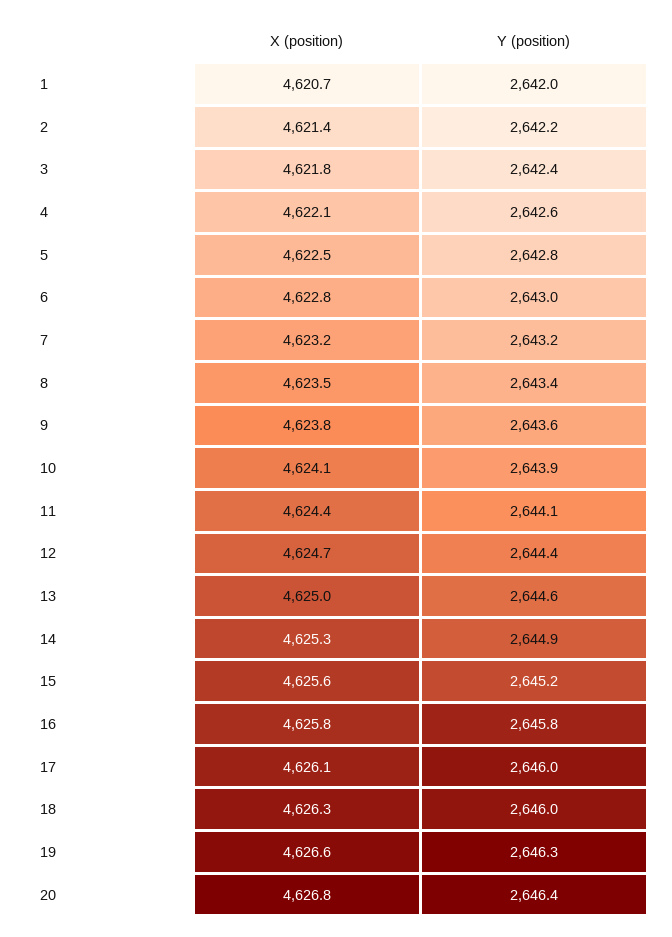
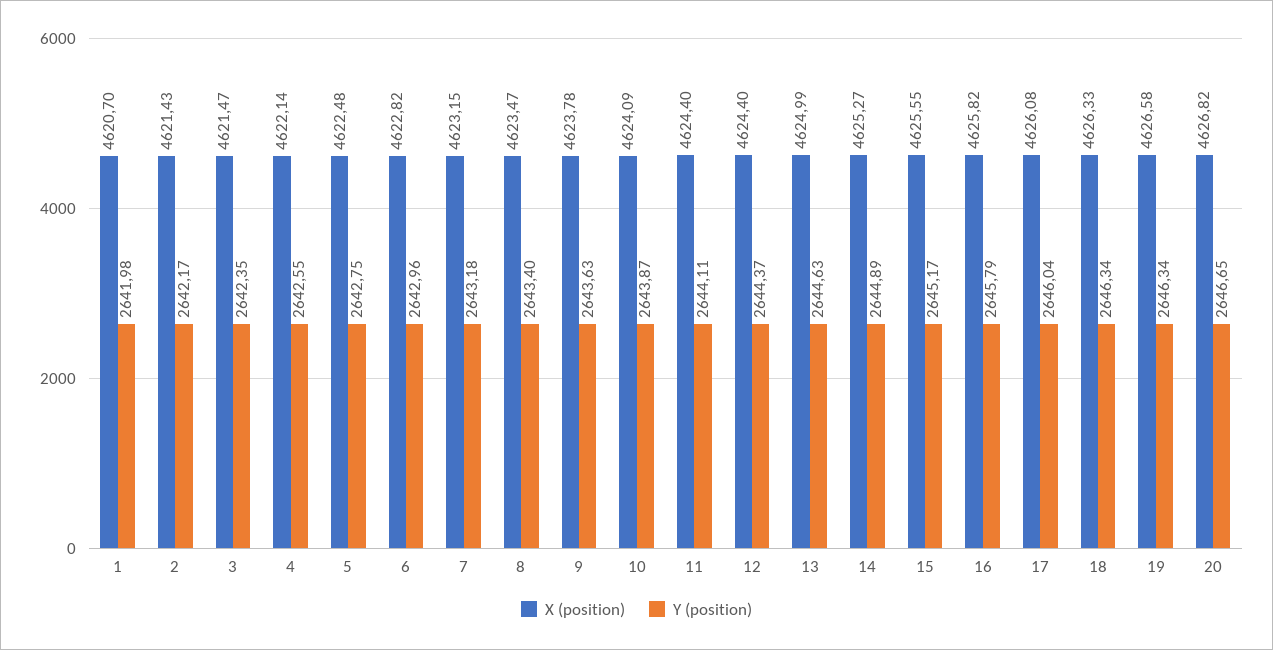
  {
    "X (position)": {
      "1": 4620.7,
      "2": 4621.43,
-     "3": 4621.8,
+     "3": 4621.47,
      "4": 4622.14,
      "5": 4622.48,
      "6": 4622.82,
      "7": 4623.15,
      "8": 4623.47,
      "9": 4623.78,
      "10": 4624.09,
      "11": 4624.4,
-     "12": 4624.7,
+     "12": 4624.4,
      "13": 4624.99,
      "14": 4625.27,
      "15": 4625.55,
      "16": 4625.82,
      "17": 4626.08,
      "18": 4626.33,
      "19": 4626.58,
      "20": 4626.82
    },
    "Y (position)": {
      "1": 2641.98,
      "2": 2642.17,
      "3": 2642.35,
      "4": 2642.55,
      "5": 2642.75,
      "6": 2642.96,
      "7": 2643.18,
      "8": 2643.4,
      "9": 2643.63,
      "10": 2643.87,
      "11": 2644.11,
      "12": 2644.37,
      "13": 2644.63,
      "14": 2644.89,
      "15": 2645.17,
      "16": 2645.79,
      "17": 2646.04,
-     "18": 2646,
+     "18": 2646.34,
      "19": 2646.34,
-     "20": 2646.4
+     "20": 2646.65
    }
  }

